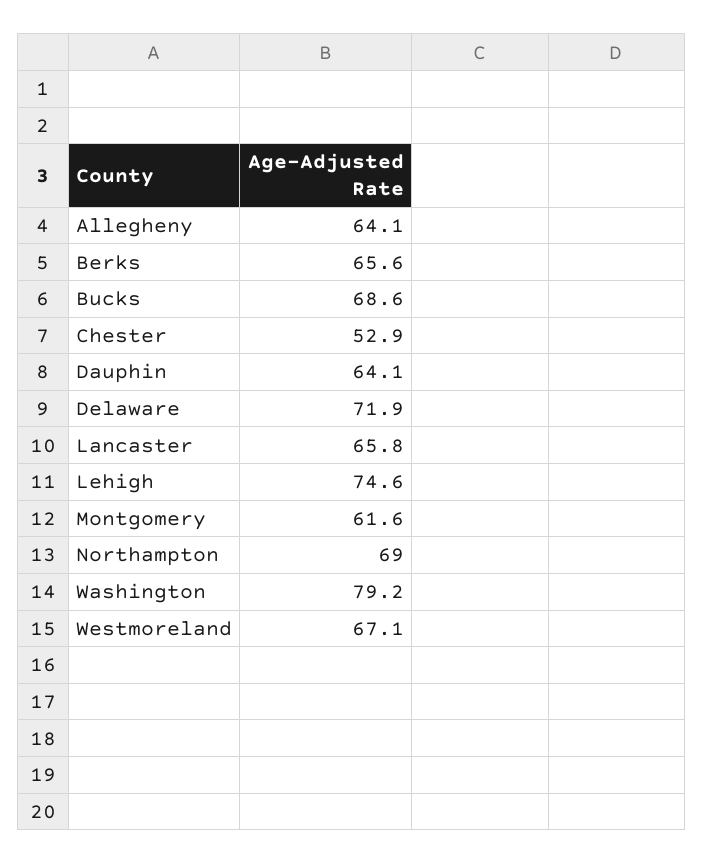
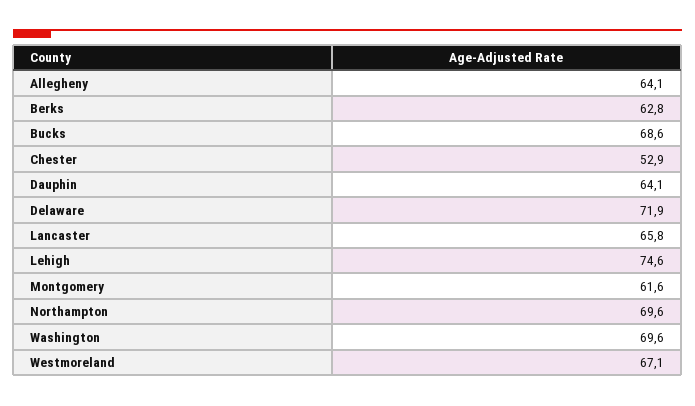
  {
    "Allegheny": 64.1,
-   "Berks": 65.6,
+   "Berks": 62.8,
    "Bucks": 68.6,
    "Chester": 52.9,
    "Dauphin": 64.1,
    "Delaware": 71.9,
    "Lancaster": 65.8,
    "Lehigh": 74.6,
    "Montgomery": 61.6,
-   "Northampton": 69,
+   "Northampton": 69.6,
-   "Washington": 79.2,
+   "Washington": 69.6,
    "Westmoreland": 67.1
  }

